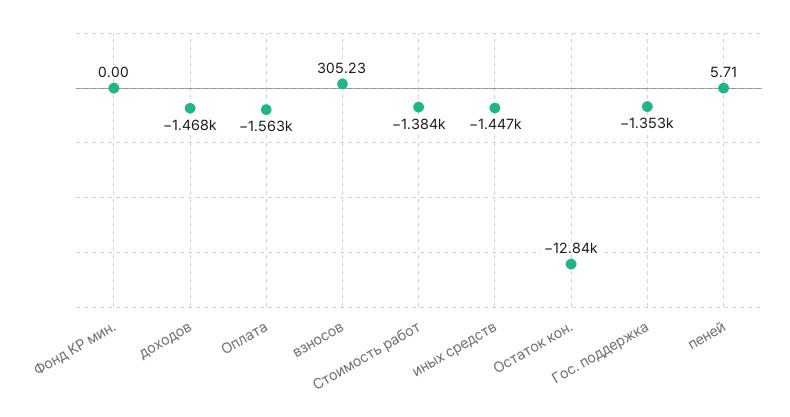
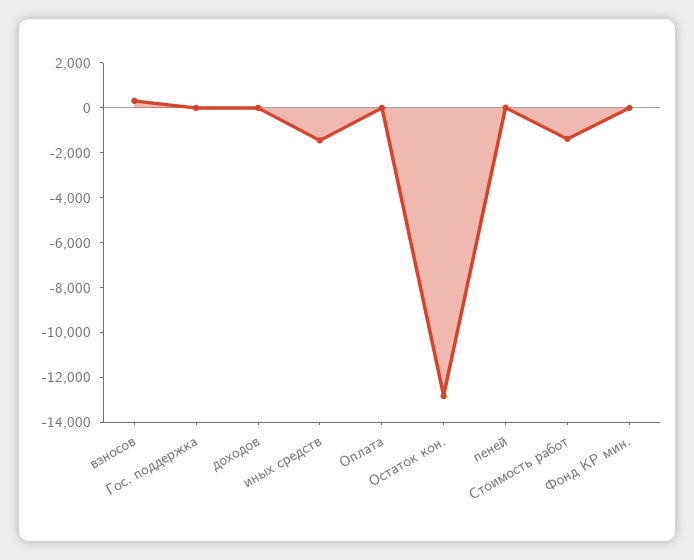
  {
    "Фонд КР мин.": 0,
-   "доходов": -1468,
+   "доходов": 0,
-   "Оплата": -1563,
+   "Оплата": 0,
    "взносов": 305.23,
    "Стоимость работ": -1384,
    "иных средств": -1447,
    "Остаток кон.": -12840,
-   "Гос. поддержка": -1353,
+   "Гос. поддержка": 0,
    "пеней": 5.71
  }

